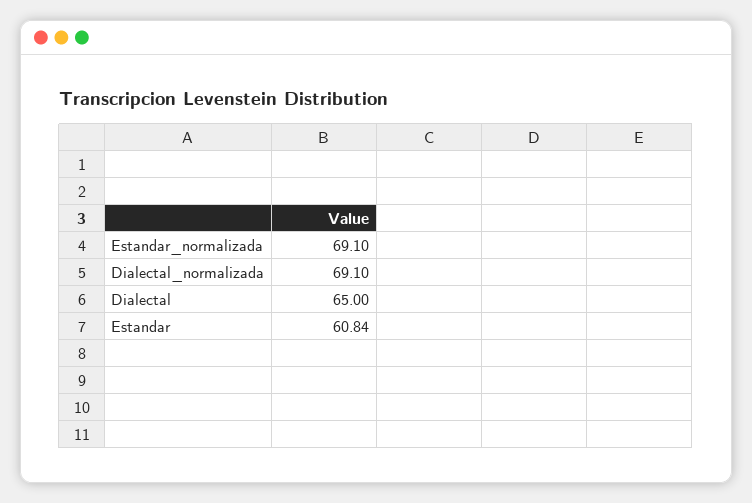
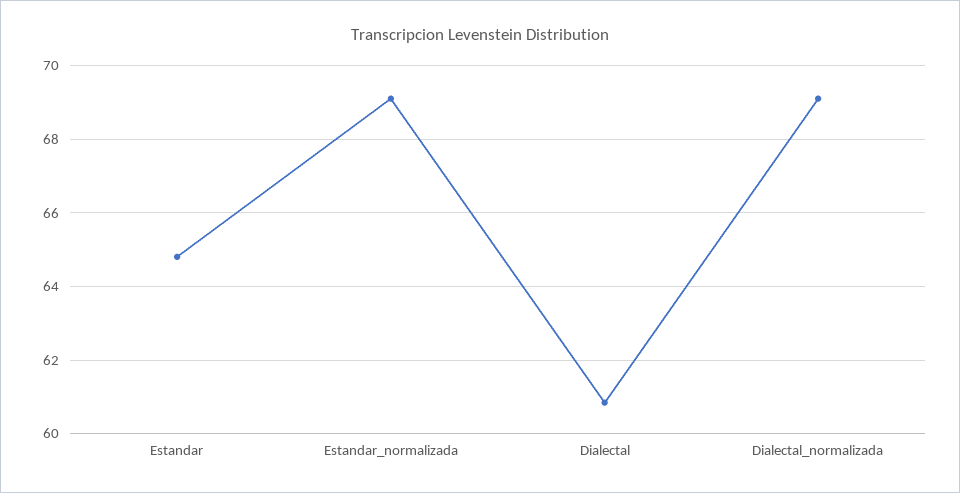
  {
    "Estandar_normalizada": 69.1,
    "Dialectal_normalizada": 69.1,
-   "Dialectal": 65,
+   "Dialectal": 60.8,
-   "Estandar": 60.84
+   "Estandar": 64.8
  }

